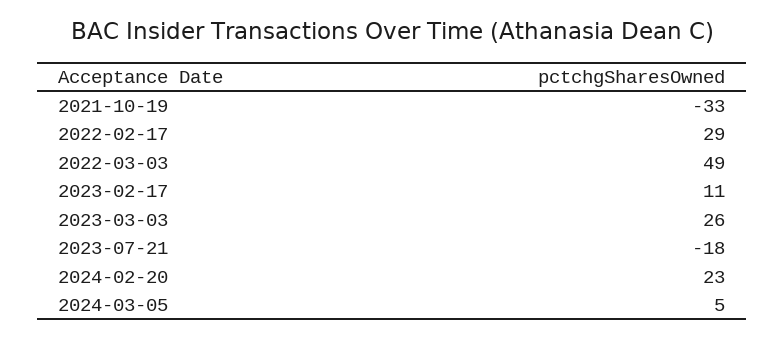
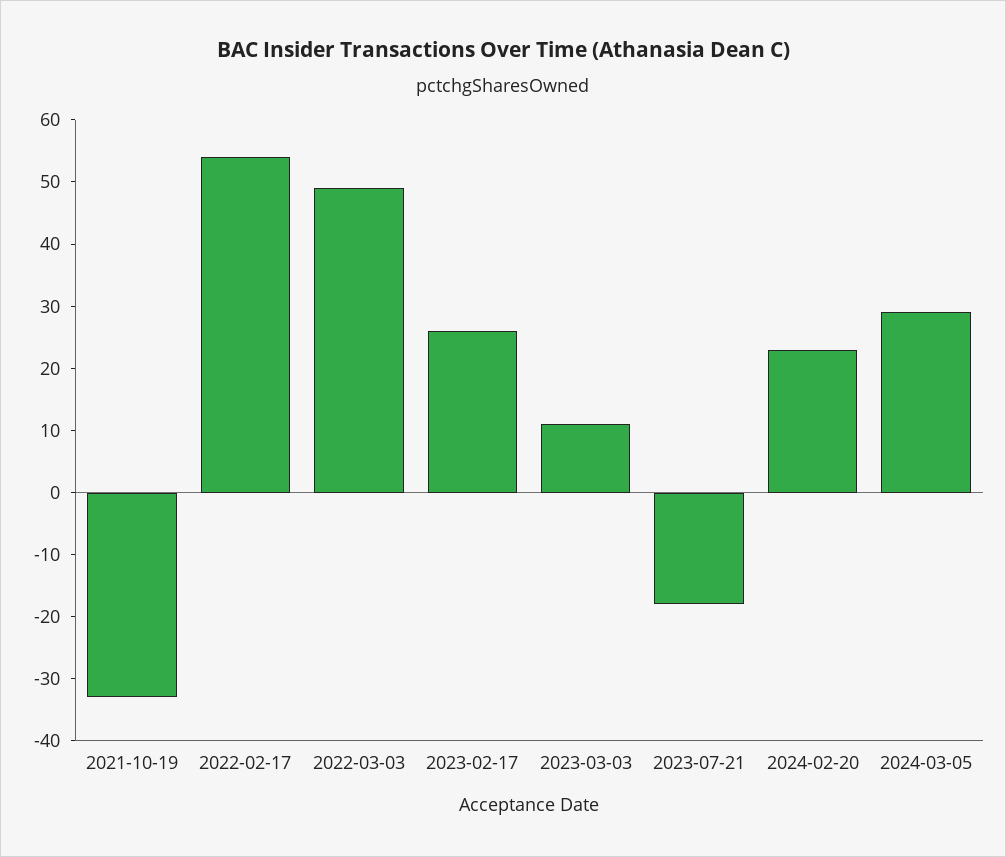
  {
    "2021-10-19": -33,
-   "2022-02-17": 29,
+   "2022-02-17": 55,
    "2022-03-03": 49,
-   "2023-02-17": 11,
+   "2023-02-17": 25,
-   "2023-03-03": 26,
+   "2023-03-03": 10,
    "2023-07-21": -18,
    "2024-02-20": 23,
-   "2024-03-05": 5
+   "2024-03-05": 30
  }

